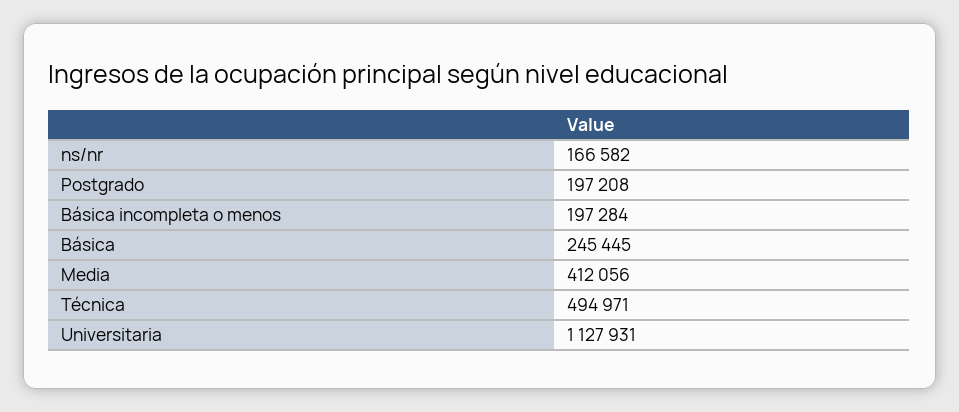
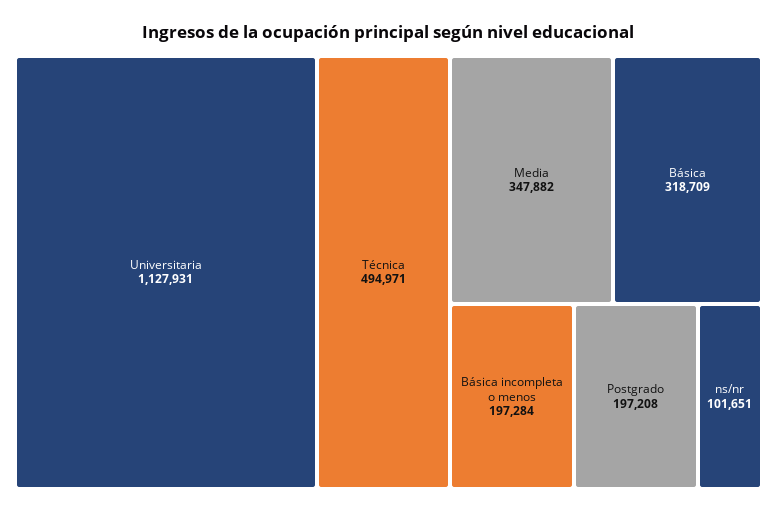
  {
-   "ns/nr": 166582,
+   "ns/nr": 101651,
    "Postgrado": 197208,
    "Básica incompleta o menos": 197284,
-   "Básica": 245445,
+   "Básica": 318709,
-   "Media": 412056,
+   "Media": 347882,
    "Técnica": 494971,
    "Universitaria": 1127931
  }

